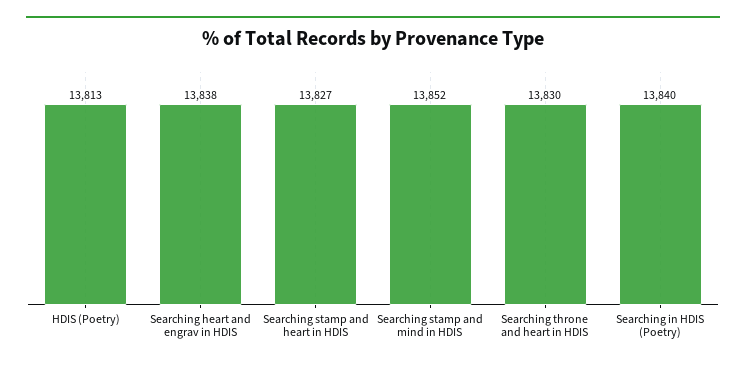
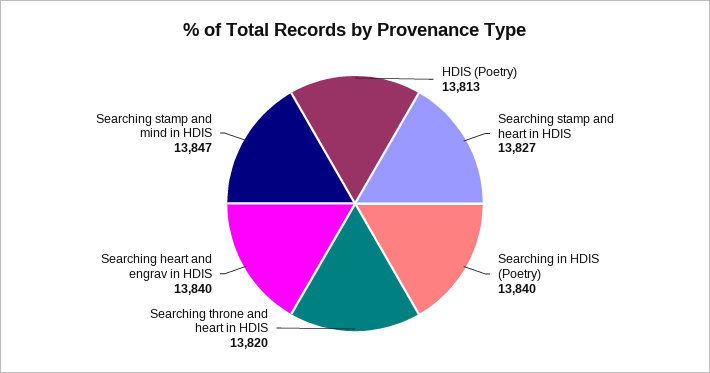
  {
    "HDIS (Poetry)": 13813,
-   "Searching heart and engrav in HDIS": 13838,
+   "Searching heart and engrav in HDIS": 13840,
    "Searching stamp and heart in HDIS": 13827,
-   "Searching stamp and mind in HDIS": 13852,
+   "Searching stamp and mind in HDIS": 13847,
-   "Searching throne and heart in HDIS": 13830,
+   "Searching throne and heart in HDIS": 13820,
    "Searching in HDIS (Poetry)": 13840
  }

